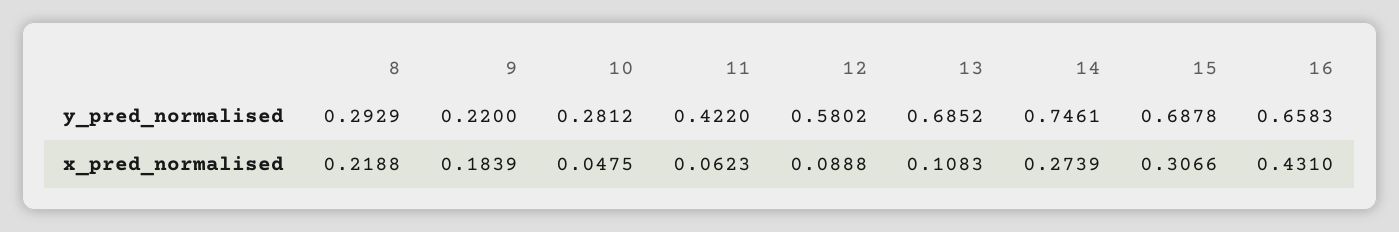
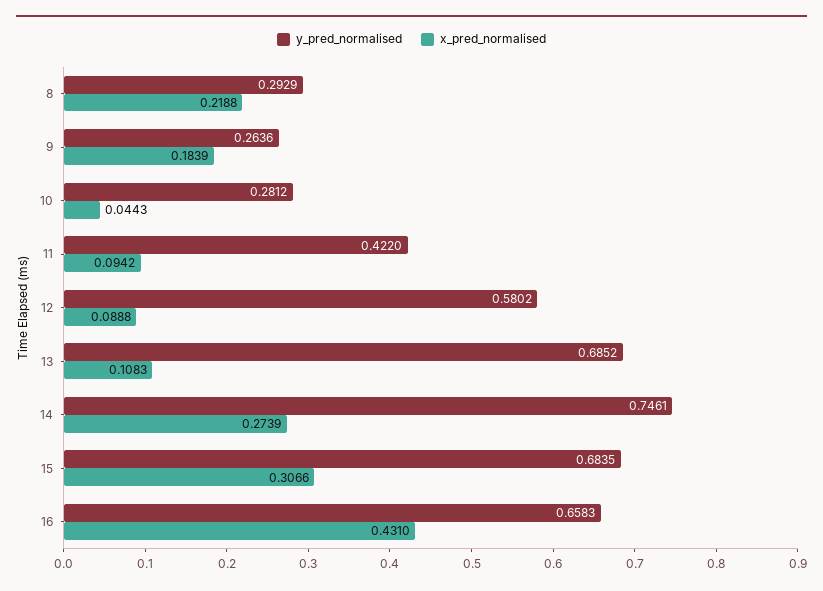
  {
    "y_pred_normalised": {
      "8": 0.2929,
-     "9": 0.22,
+     "9": 0.2636,
      "10": 0.2812,
      "11": 0.422,
      "12": 0.5802,
      "13": 0.6852,
      "14": 0.7461,
-     "15": 0.6878,
+     "15": 0.6835,
      "16": 0.6583
    },
    "x_pred_normalised": {
      "8": 0.2188,
      "9": 0.1839,
-     "10": 0.0475,
+     "10": 0.0443,
-     "11": 0.0623,
+     "11": 0.0942,
      "12": 0.0888,
      "13": 0.1083,
      "14": 0.2739,
      "15": 0.3066,
      "16": 0.431
    }
  }

